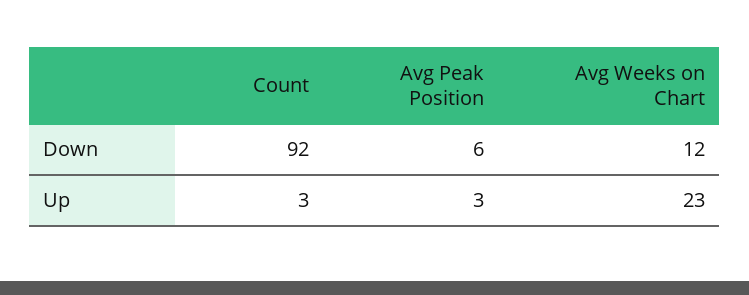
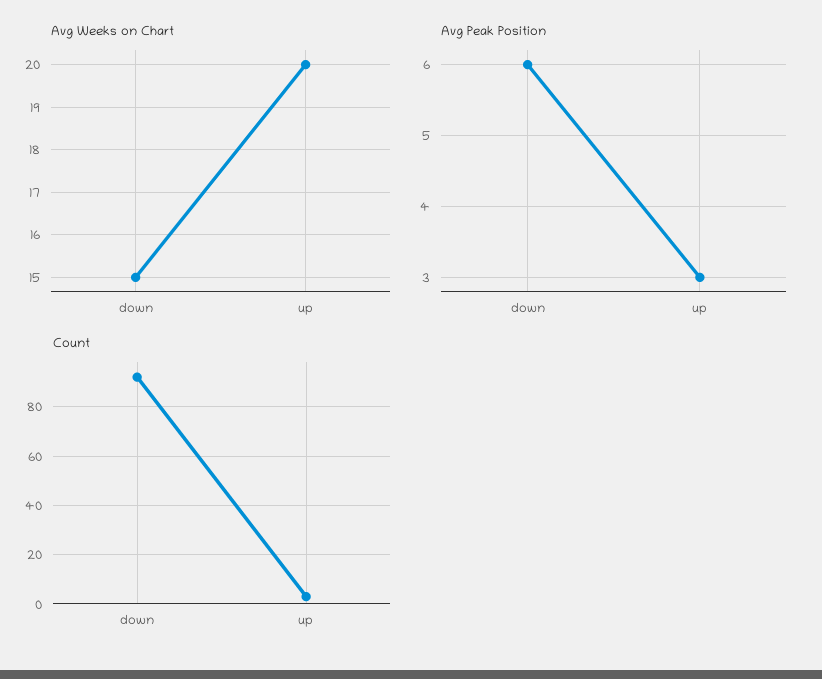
  {
    "Count": {
      "Down": 92,
      "Up": 3
    },
    "Avg Peak Position": {
      "Down": 6,
      "Up": 3
    },
    "Avg Weeks on Chart": {
-     "Down": 12,
+     "Down": 15,
-     "Up": 23
+     "Up": 20
    }
  }

